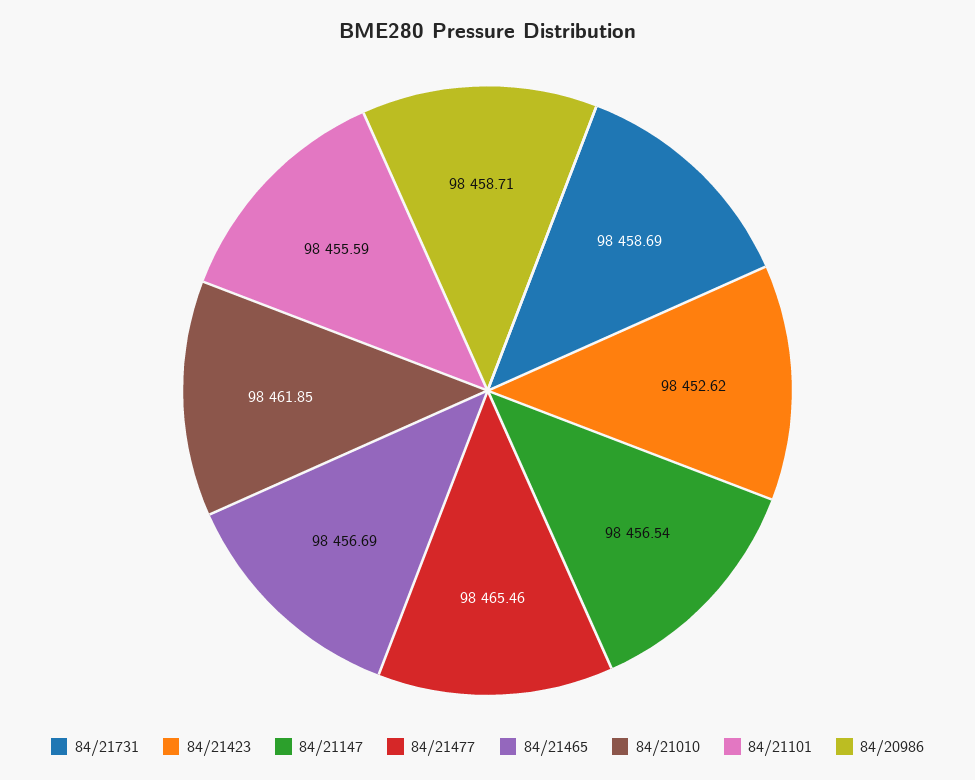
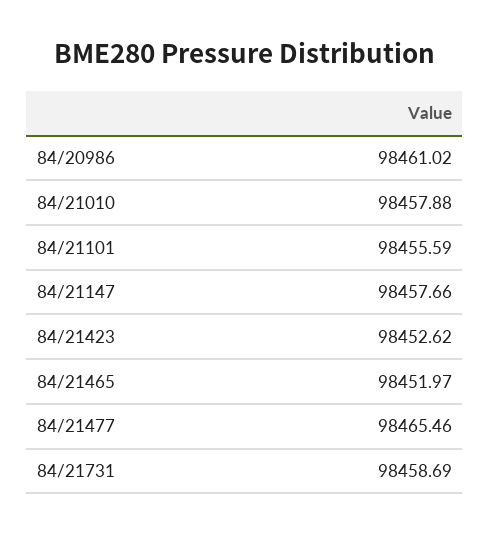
  {
    "84/21731": 98458.69,
    "84/21423": 98452.62,
-   "84/21147": 98456.54,
+   "84/21147": 98457.66,
    "84/21477": 98465.46,
-   "84/21465": 98456.69,
+   "84/21465": 98451.97,
-   "84/21010": 98461.85,
+   "84/21010": 98457.88,
    "84/21101": 98455.59,
-   "84/20986": 98458.71
+   "84/20986": 98461.02
  }

